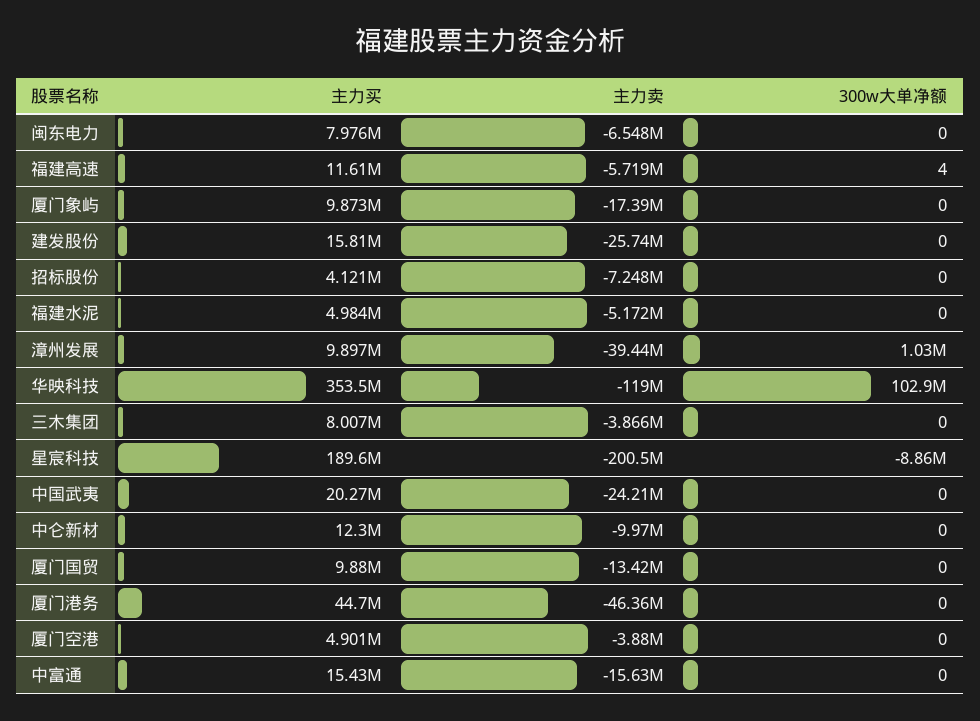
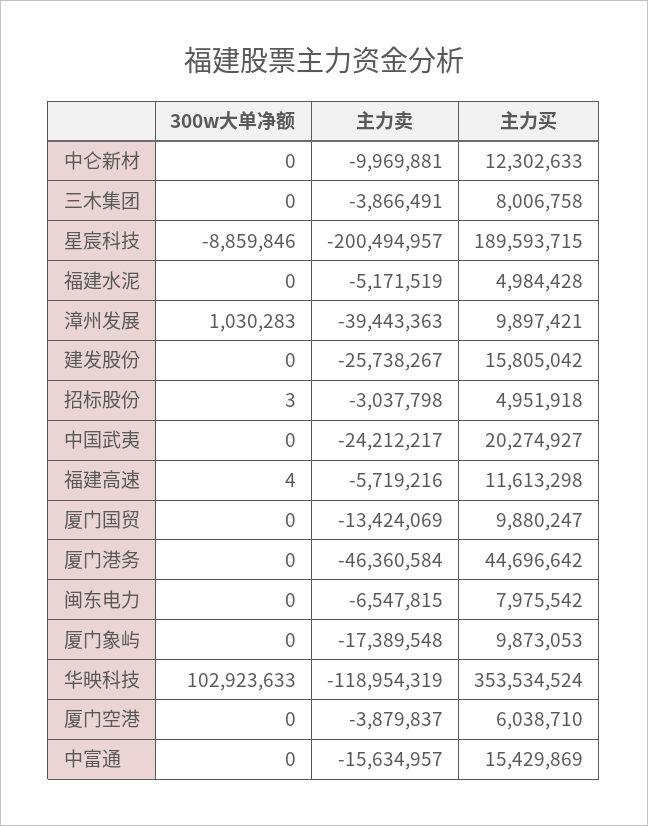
  {
    "主力买": {
      "闽东电力": 7975542,
      "福建高速": 11613298,
      "厦门象屿": 9873053,
      "建发股份": 15805042,
-     "招标股份": 4121000,
+     "招标股份": 4951918,
      "福建水泥": 4984428,
      "漳州发展": 9897421,
      "华映科技": 353534524,
      "三木集团": 8006758,
      "星宸科技": 189593715,
      "中国武夷": 20274927,
      "中仑新材": 12302633,
      "厦门国贸": 9880247,
      "厦门港务": 44696642,
-     "厦门空港": 4901000,
+     "厦门空港": 6038710,
      "中富通": 15429869
    },
    "主力卖": {
      "闽东电力": -6547815,
      "福建高速": -5719216,
      "厦门象屿": -17389548,
      "建发股份": -25738267,
-     "招标股份": -7248000,
+     "招标股份": -3037798,
      "福建水泥": -5171519,
      "漳州发展": -39443363,
      "华映科技": -118954319,
      "三木集团": -3866491,
      "星宸科技": -200494957,
      "中国武夷": -24212217,
      "中仑新材": -9969881,
      "厦门国贸": -13424069,
      "厦门港务": -46360584,
      "厦门空港": -3879837,
      "中富通": -15634957
    },
    "300w大单净额": {
      "闽东电力": 0,
      "福建高速": 4,
      "厦门象屿": 0,
      "建发股份": 0,
-     "招标股份": 0,
+     "招标股份": 3,
      "福建水泥": 0,
      "漳州发展": 1030283,
      "华映科技": 102923633,
      "三木集团": 0,
      "星宸科技": -8859846,
      "中国武夷": 0,
      "中仑新材": 0,
      "厦门国贸": 0,
      "厦门港务": 0,
      "厦门空港": 0,
      "中富通": 0
    }
  }

